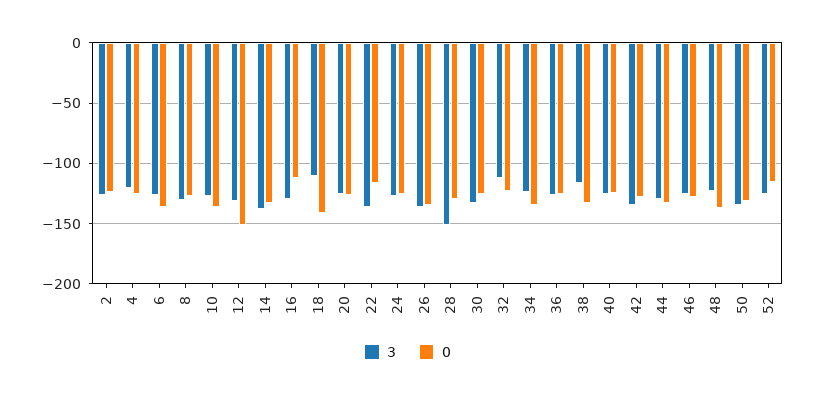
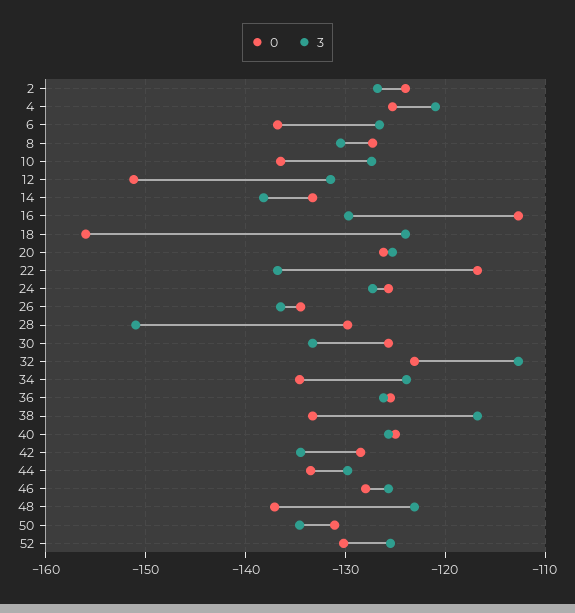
  {
    "3": {
      "2": -127,
      "4": -121,
      "6": -127,
      "8": -131,
      "10": -127,
      "12": -132,
      "14": -138,
      "16": -130,
-     "18": -110,
+     "18": -124,
      "20": -125,
      "22": -137,
      "24": -127,
      "26": -137,
      "28": -151,
      "30": -133,
      "32": -113,
      "34": -124,
      "36": -126,
      "38": -117,
      "40": -126,
      "42": -135,
      "44": -130,
      "46": -126,
      "48": -123,
      "50": -135,
      "52": -126
    },
    "0": {
      "2": -124,
      "4": -125,
      "6": -137,
      "8": -127,
      "10": -137,
      "12": -151,
      "14": -133,
      "16": -113,
-     "18": -140,
+     "18": -156,
      "20": -126,
      "22": -117,
      "24": -126,
      "26": -135,
      "28": -130,
      "30": -126,
      "32": -123,
      "34": -135,
      "36": -126,
      "38": -133,
      "40": -125,
      "42": -129,
      "44": -134,
      "46": -128,
      "48": -137,
      "50": -131,
-     "52": -115
+     "52": -130
    }
  }

